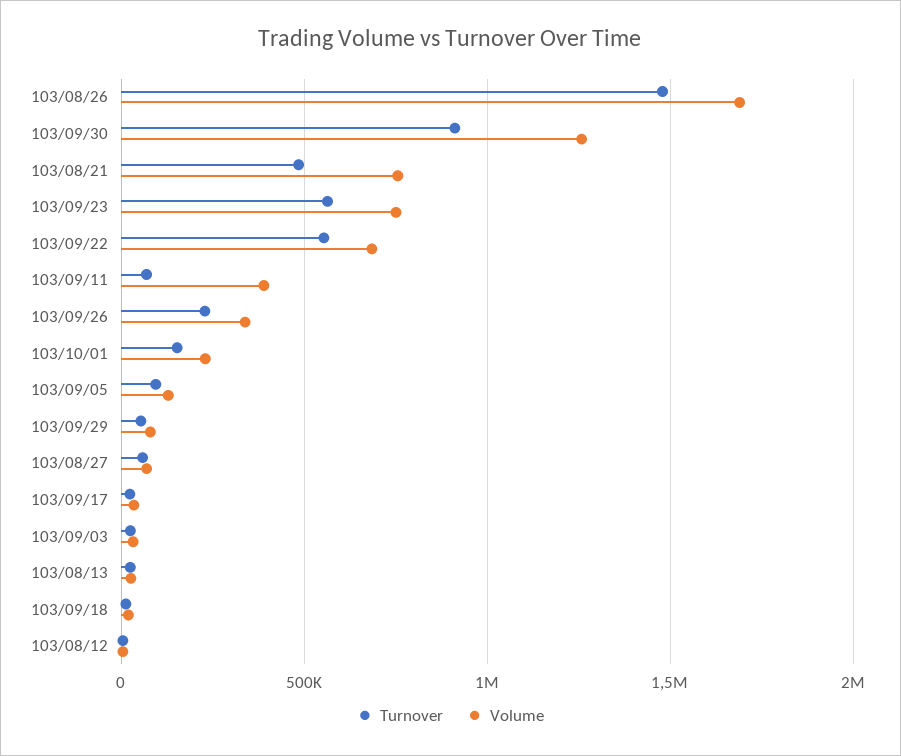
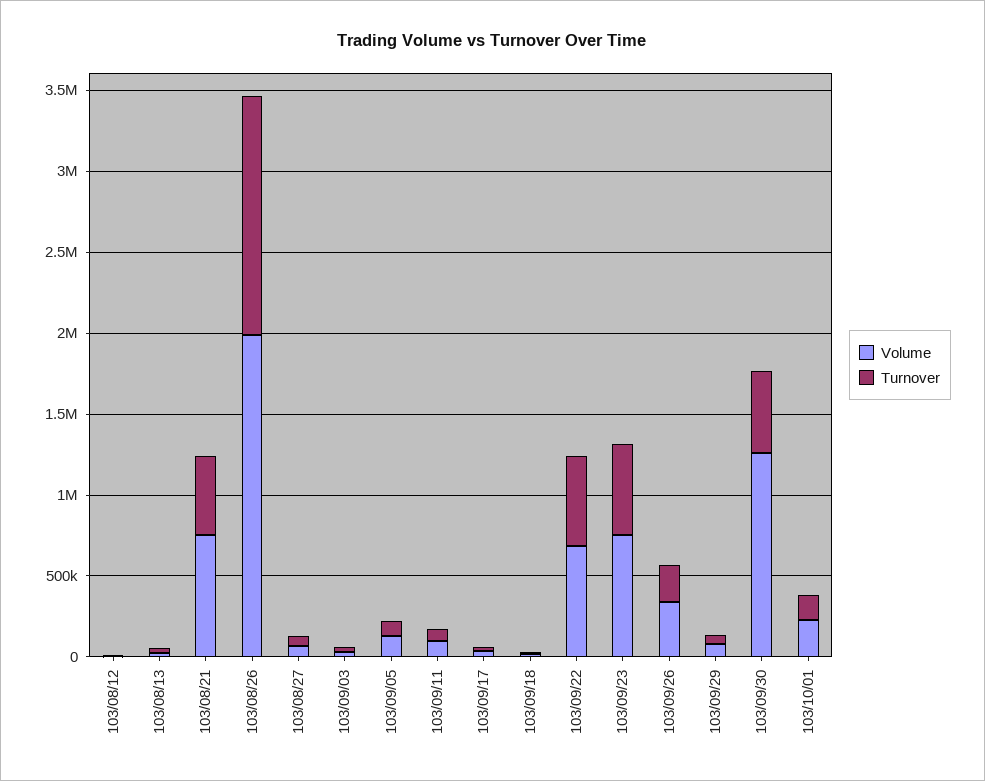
  {
    "Turnover": {
      "103/08/26": 1500000,
-     "103/09/30": 900000,
+     "103/09/30": 500000,
      "103/08/21": 500000,
      "103/09/23": 550000,
      "103/09/22": 550000,
      "103/09/11": 50000,
      "103/09/26": 250000,
      "103/10/01": 150000,
      "103/09/05": 100000,
      "103/09/29": 50000,
      "103/08/27": 50000,
      "103/09/17": 0,
      "103/09/03": 50000,
      "103/08/13": 50000,
      "103/09/18": 0,
      "103/08/12": 0
    },
    "Volume": {
-     "103/08/26": 1700000,
+     "103/08/26": 2000000,
      "103/09/30": 1250000,
      "103/08/21": 750000,
      "103/09/23": 750000,
      "103/09/22": 700000,
-     "103/09/11": 400000,
+     "103/09/11": 100000,
      "103/09/26": 350000,
      "103/10/01": 250000,
      "103/09/05": 150000,
      "103/09/29": 100000,
      "103/08/27": 50000,
      "103/09/17": 50000,
      "103/09/03": 50000,
      "103/08/13": 50000,
      "103/09/18": 0,
      "103/08/12": 0
    }
  }

